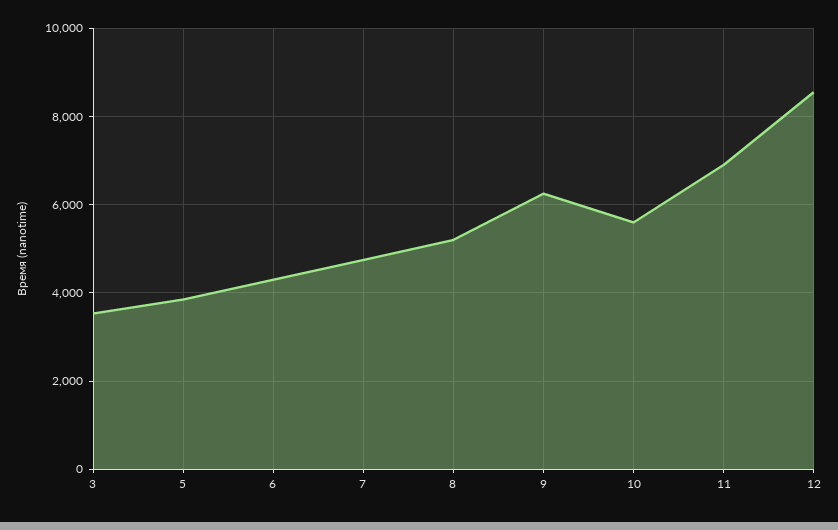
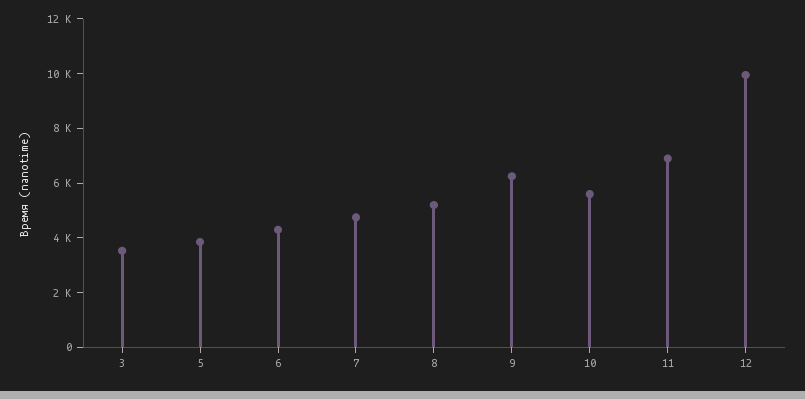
  {
    "3": 3600,
    "5": 3800,
    "6": 4400,
    "7": 4800,
    "8": 5200,
    "9": 6200,
    "10": 5600,
    "11": 7000,
-   "12": 8600
+   "12": 10000
  }

